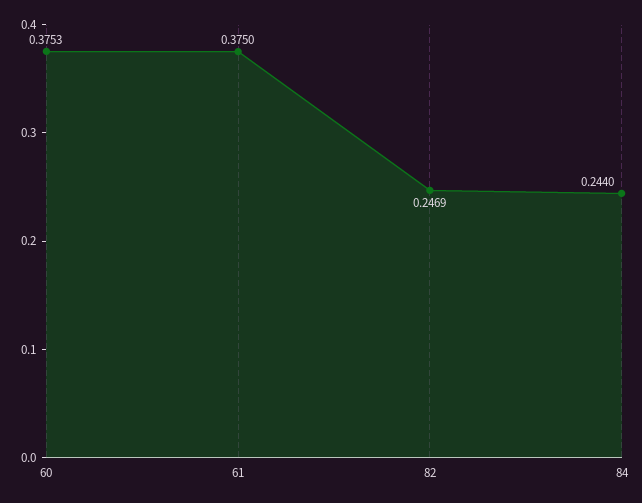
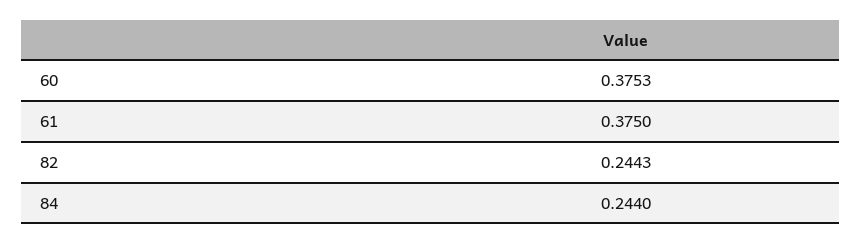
  {
    "60": 0.3753,
    "61": 0.375,
-   "82": 0.2469,
+   "82": 0.2443,
    "84": 0.244
  }

